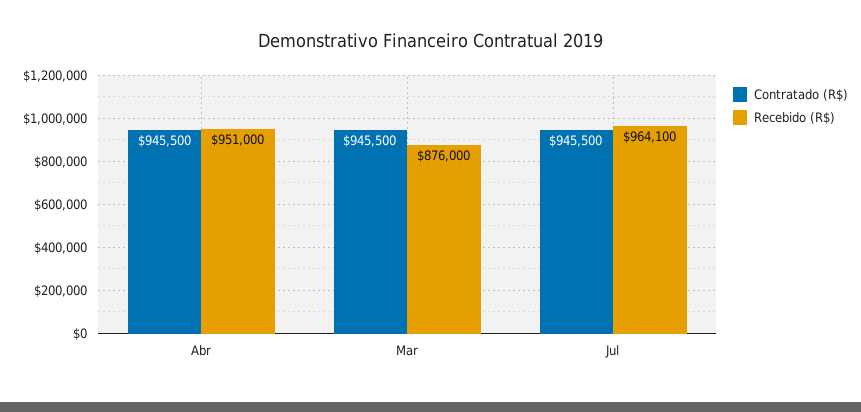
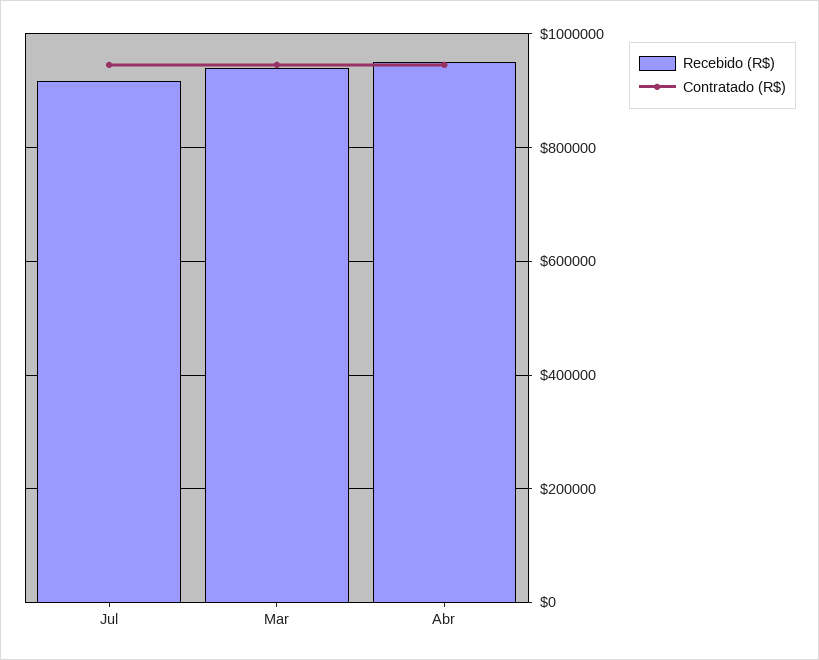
  {
    "Contratado (R$)": {
      "Abr": 945500,
      "Mar": 945500,
      "Jul": 945500
    },
    "Recebido (R$)": {
      "Abr": 951000,
-     "Mar": 876000,
+     "Mar": 940000,
-     "Jul": 964100
+     "Jul": 920000
    }
  }

